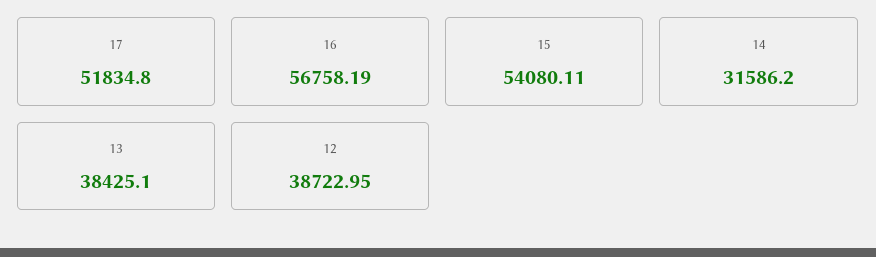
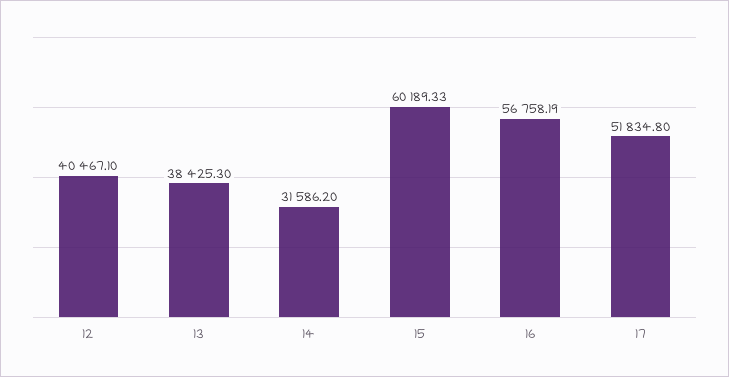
  {
    "17": 51834.8,
    "16": 56758.19,
-   "15": 54080.11,
+   "15": 60189.33,
    "14": 31586.2,
-   "13": 38425.1,
+   "13": 38425.3,
-   "12": 38722.95
+   "12": 40467.1
  }

